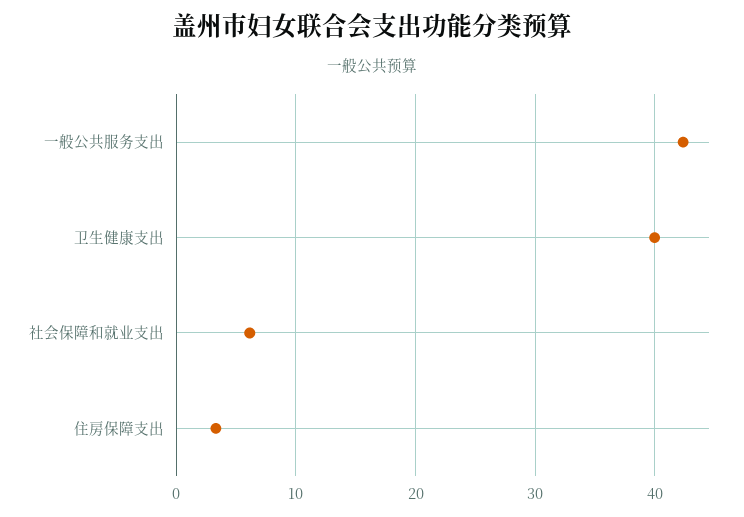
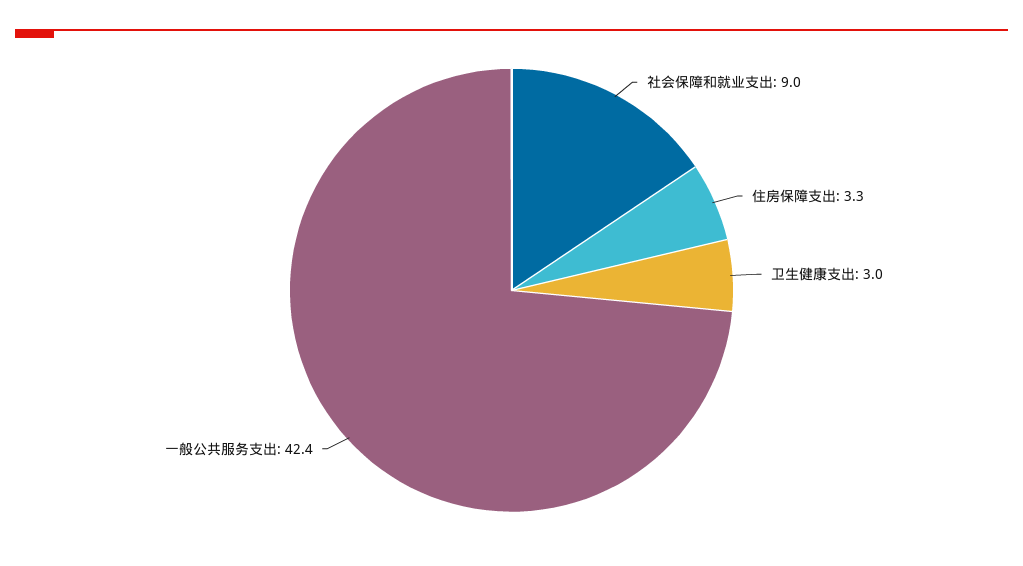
  {
    "一般公共服务支出": 42.4,
-   "卫生健康支出": 40,
+   "卫生健康支出": 3,
-   "社会保障和就业支出": 6,
+   "社会保障和就业支出": 9,
    "住房保障支出": 3.3
  }

